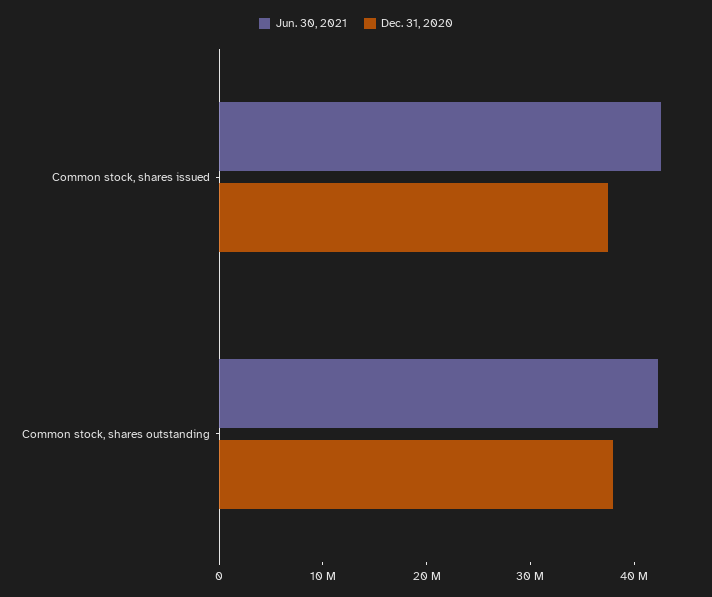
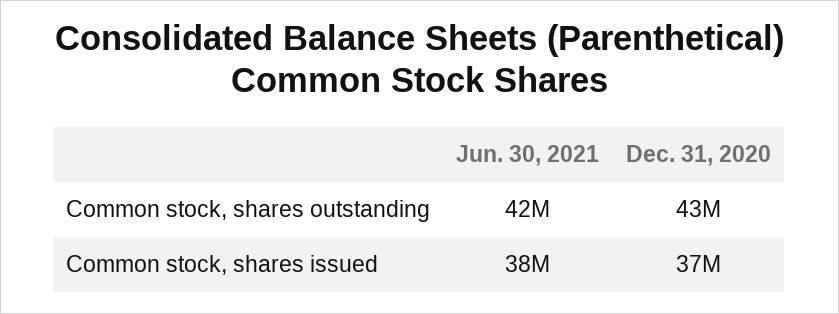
  {
    "Jun. 30, 2021": {
-     "Common stock, shares issued": 42000000,
+     "Common stock, shares issued": 38000000,
      "Common stock, shares outstanding": 42000000
    },
    "Dec. 31, 2020": {
      "Common stock, shares issued": 37000000,
-     "Common stock, shares outstanding": 38000000
+     "Common stock, shares outstanding": 43000000
    }
  }

